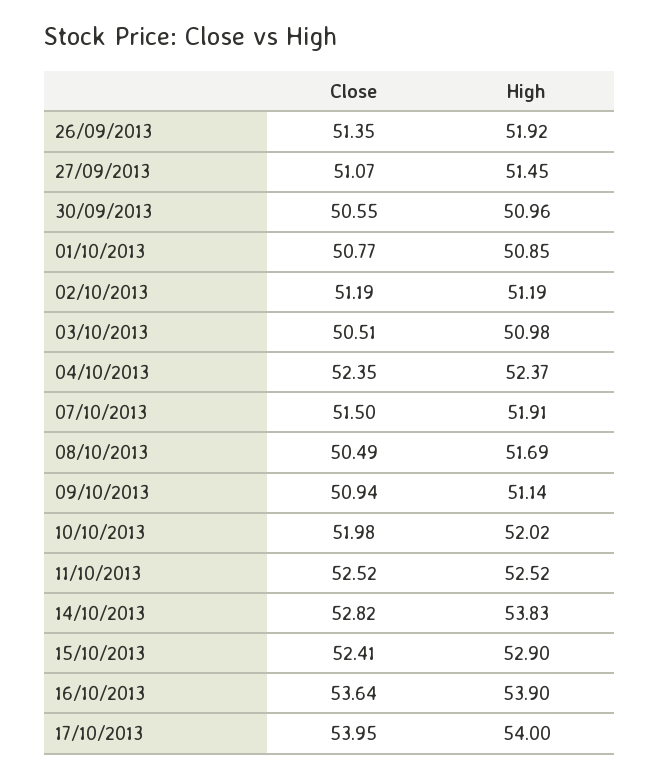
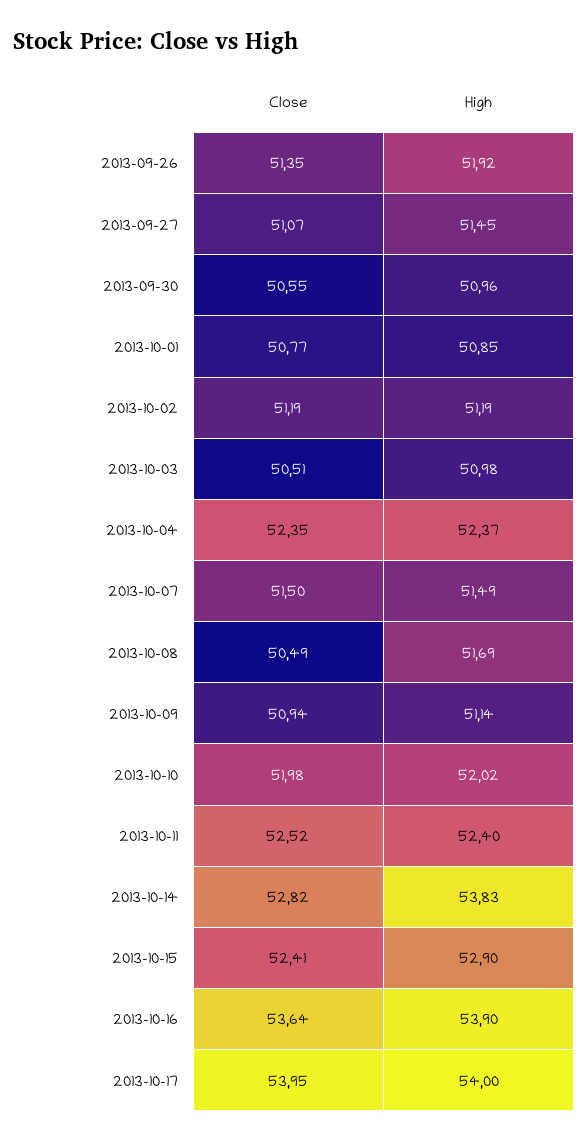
  {
    "Close": {
      "26/09/2013": 51.35,
      "27/09/2013": 51.07,
      "30/09/2013": 50.55,
      "01/10/2013": 50.77,
      "02/10/2013": 51.19,
      "03/10/2013": 50.51,
      "04/10/2013": 52.35,
      "07/10/2013": 51.5,
      "08/10/2013": 50.49,
      "09/10/2013": 50.94,
      "10/10/2013": 51.98,
      "11/10/2013": 52.52,
      "14/10/2013": 52.82,
      "15/10/2013": 52.41,
      "16/10/2013": 53.64,
      "17/10/2013": 53.95
    },
    "High": {
      "26/09/2013": 51.92,
      "27/09/2013": 51.45,
      "30/09/2013": 50.96,
      "01/10/2013": 50.85,
      "02/10/2013": 51.19,
      "03/10/2013": 50.98,
      "04/10/2013": 52.37,
-     "07/10/2013": 51.91,
+     "07/10/2013": 51.49,
      "08/10/2013": 51.69,
      "09/10/2013": 51.14,
      "10/10/2013": 52.02,
-     "11/10/2013": 52.52,
+     "11/10/2013": 52.4,
      "14/10/2013": 53.83,
      "15/10/2013": 52.9,
      "16/10/2013": 53.9,
      "17/10/2013": 54
    }
  }

